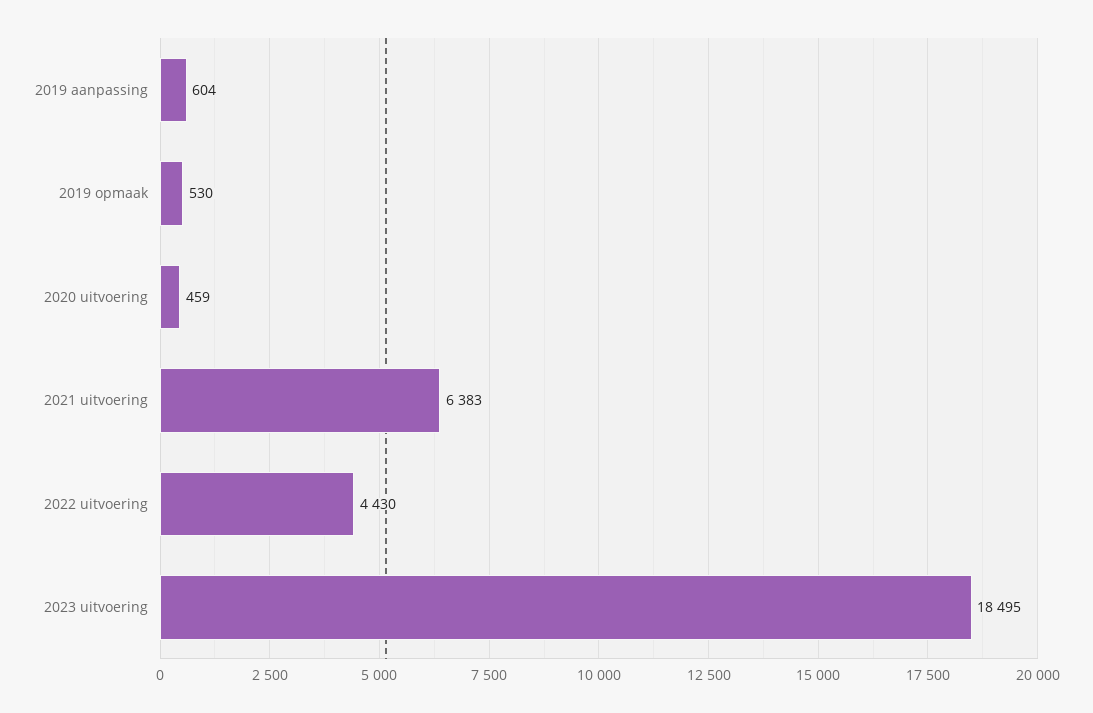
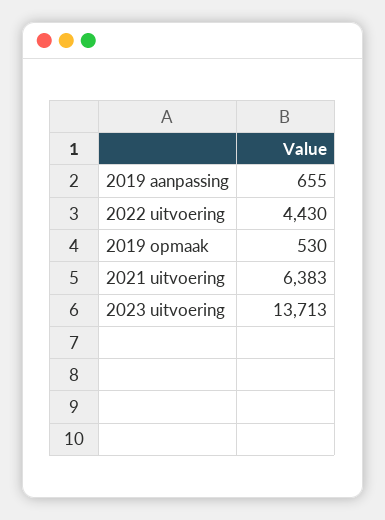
  {
-   "2019 aanpassing": 604,
+   "2019 aanpassing": 655,
    "2019 opmaak": 530,
-   "2020 uitvoering": 459,
    "2021 uitvoering": 6383,
    "2022 uitvoering": 4430,
-   "2023 uitvoering": 18495
+   "2023 uitvoering": 13713
  }

